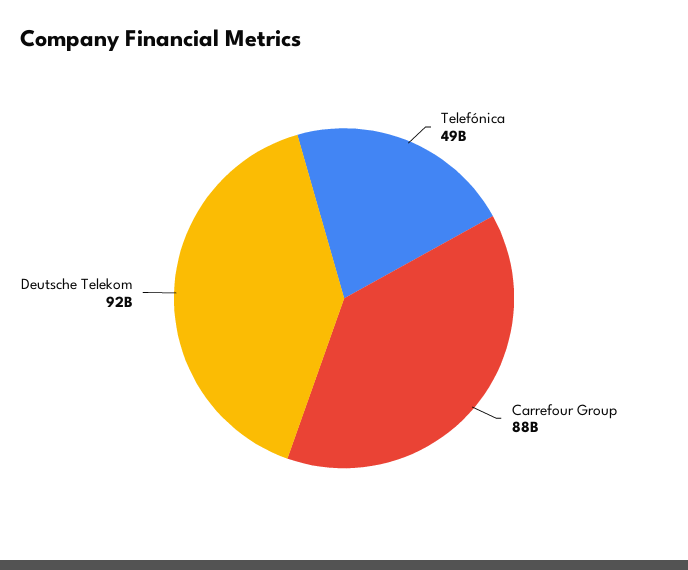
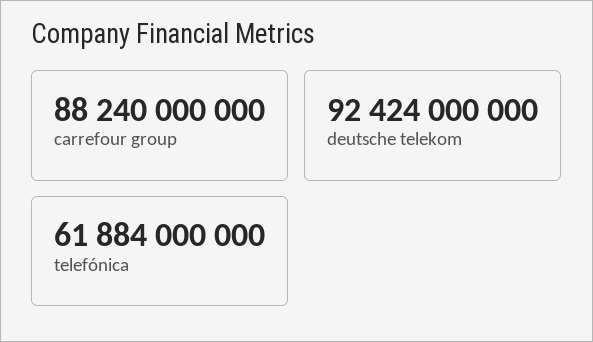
  {
-   "Telefónica": 49000000000,
+   "Telefónica": 61884000000,
    "Carrefour Group": 88240000000,
    "Deutsche Telekom": 92424000000
  }

